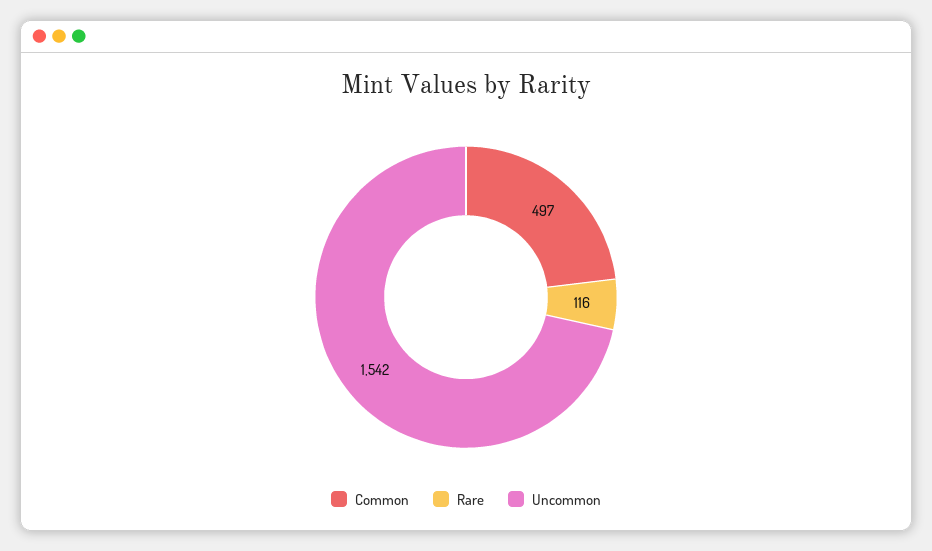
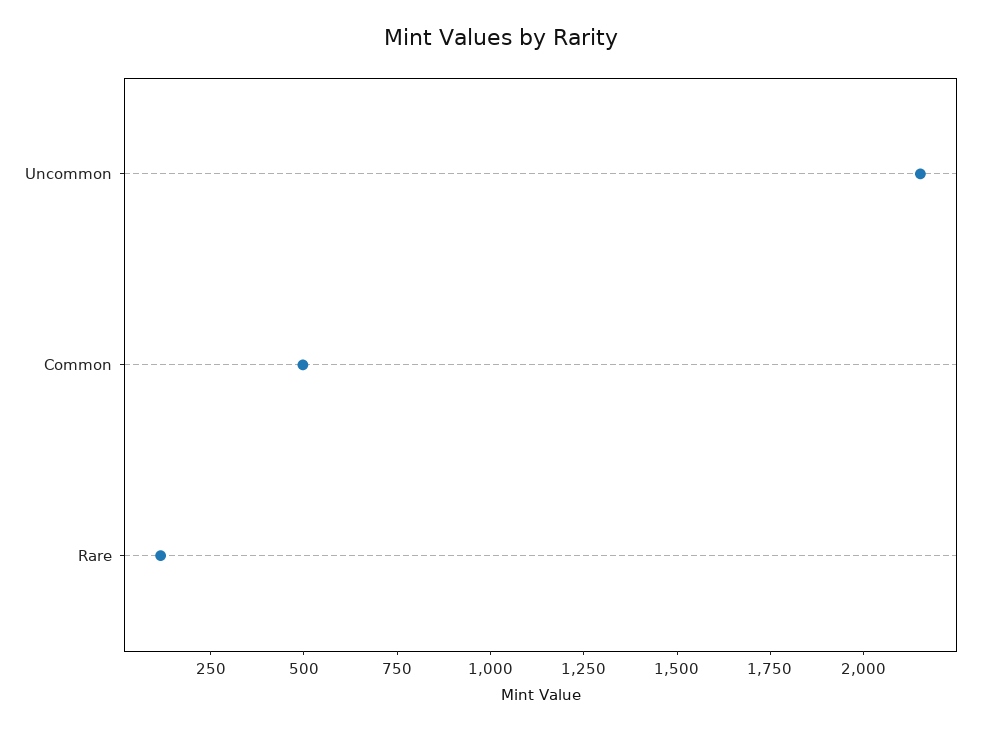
  {
    "Common": 497,
    "Rare": 116,
-   "Uncommon": 1542
+   "Uncommon": 2150
  }

